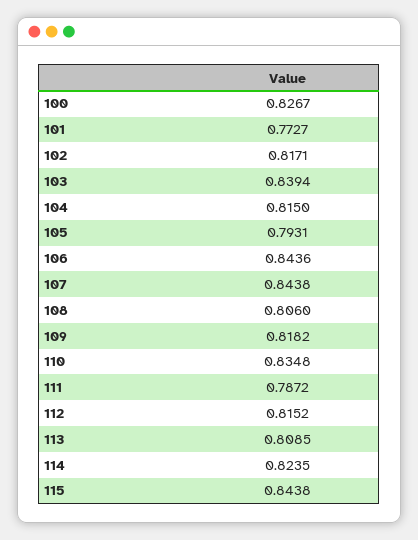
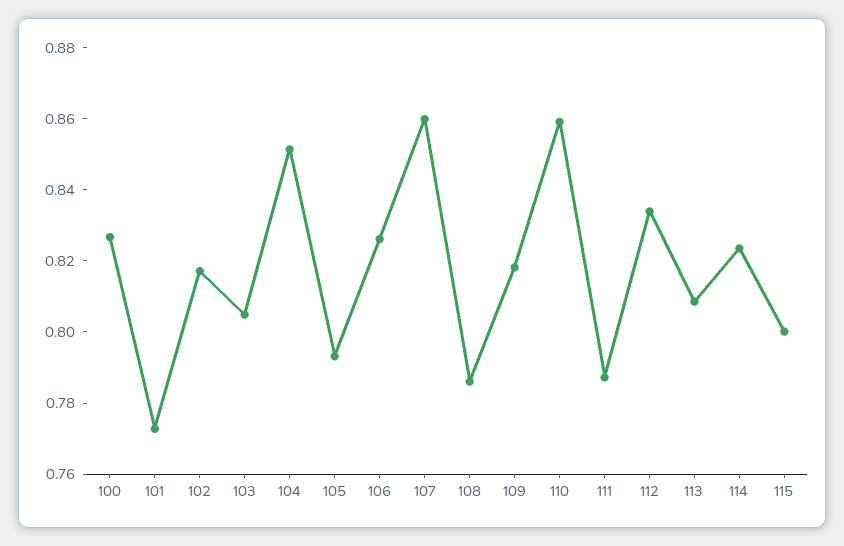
  {
    "100": 0.8267,
    "101": 0.7727,
    "102": 0.8171,
-   "103": 0.8394,
+   "103": 0.805,
-   "104": 0.815,
+   "104": 0.85,
    "105": 0.7931,
-   "106": 0.8436,
+   "106": 0.825,
-   "107": 0.8438,
+   "107": 0.86,
-   "108": 0.806,
+   "108": 0.785,
    "109": 0.8182,
-   "110": 0.8348,
+   "110": 0.86,
    "111": 0.7872,
-   "112": 0.8152,
+   "112": 0.835,
    "113": 0.8085,
    "114": 0.8235,
-   "115": 0.8438
+   "115": 0.8
  }

